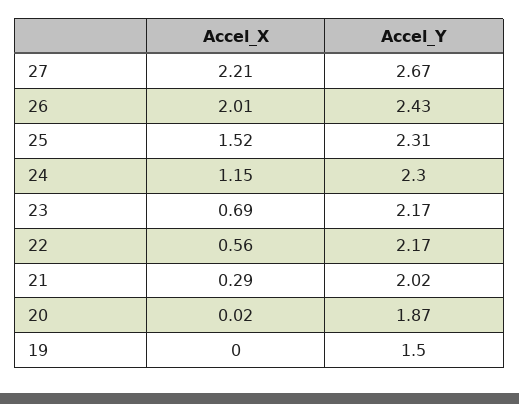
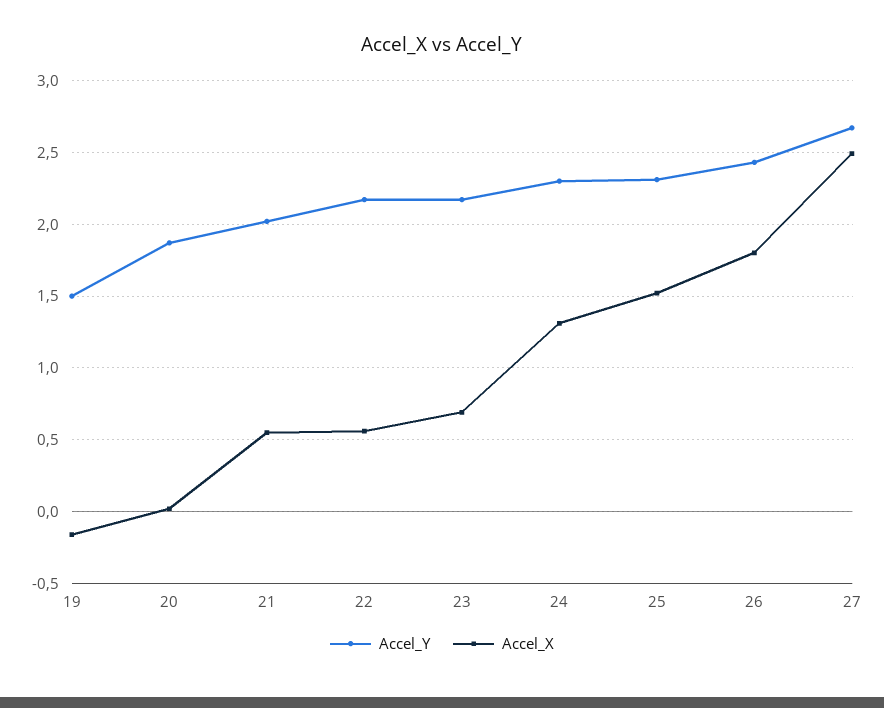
  {
    "Accel_X": {
-     "27": 2.21,
+     "27": 2.5,
-     "26": 2.01,
+     "26": 1.8,
      "25": 1.52,
-     "24": 1.15,
+     "24": 1.3,
      "23": 0.69,
      "22": 0.56,
-     "21": 0.29,
+     "21": 0.55,
      "20": 0.02,
-     "19": 0
+     "19": -0.15
    },
    "Accel_Y": {
      "27": 2.67,
      "26": 2.43,
      "25": 2.31,
      "24": 2.3,
      "23": 2.17,
      "22": 2.17,
      "21": 2.02,
      "20": 1.87,
      "19": 1.5
    }
  }

